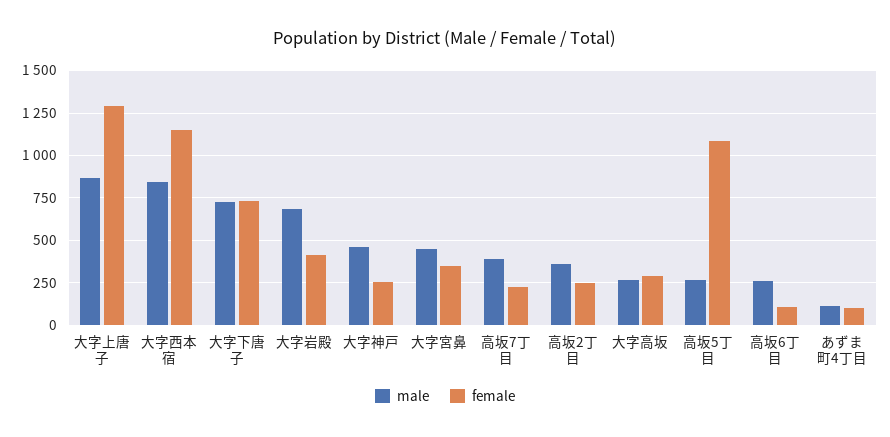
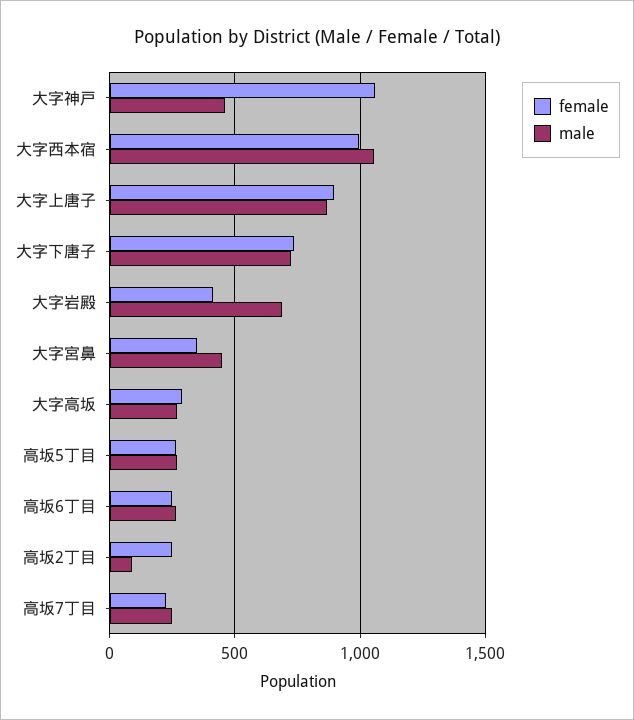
  {
    "male": {
      "大字上唐子": 850,
-     "大字西本宿": 850,
+     "大字西本宿": 1050,
      "大字下唐子": 750,
      "大字岩殿": 700,
      "大字神戸": 450,
      "大字宮鼻": 450,
-     "高坂7丁目": 400,
+     "高坂7丁目": 250,
-     "高坂2丁目": 350,
+     "高坂2丁目": 100,
      "大字高坂": 250,
      "高坂5丁目": 250,
-     "高坂6丁目": 250,
+     "高坂6丁目": 250
-     "あずま町4丁目": 100
    },
    "female": {
-     "大字上唐子": 1300,
+     "大字上唐子": 900,
-     "大字西本宿": 1150,
+     "大字西本宿": 1000,
      "大字下唐子": 750,
      "大字岩殿": 400,
-     "大字神戸": 250,
+     "大字神戸": 1050,
      "大字宮鼻": 350,
      "高坂7丁目": 250,
      "高坂2丁目": 250,
      "大字高坂": 300,
-     "高坂5丁目": 1100,
+     "高坂5丁目": 250,
-     "高坂6丁目": 100,
+     "高坂6丁目": 250
-     "あずま町4丁目": 100
    }
  }

